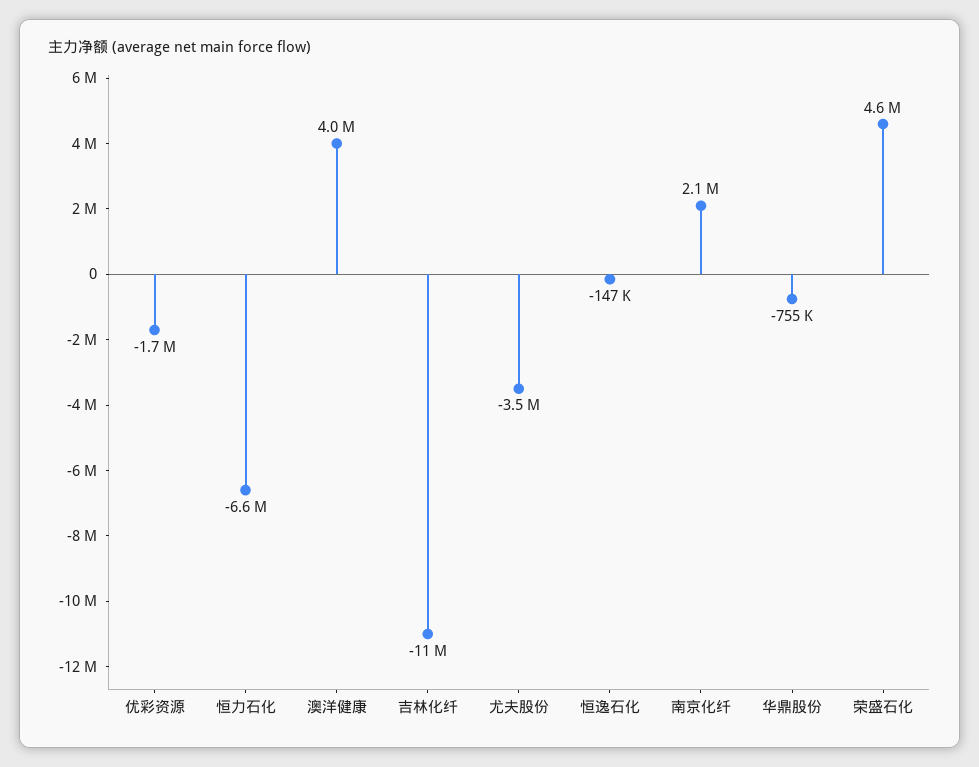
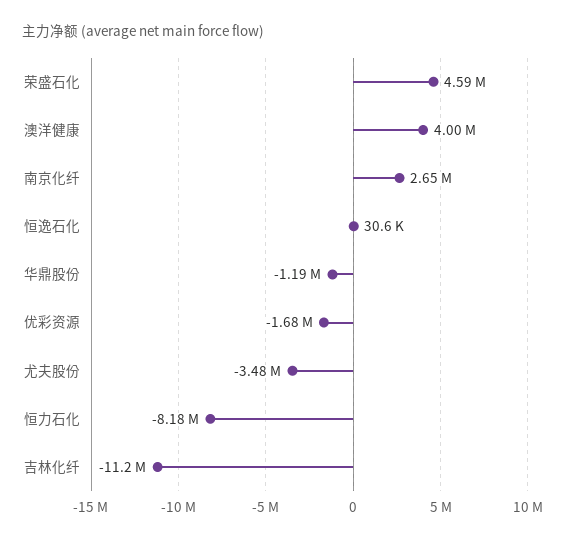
  {
    "优彩资源": -1680000,
-   "恒力石化": -6600000,
+   "恒力石化": -8180000,
    "澳洋健康": 4000000,
    "吉林化纤": -11200000,
    "尤夫股份": -3480000,
-   "恒逸石化": -147000,
+   "恒逸石化": 30600,
-   "南京化纤": 2100000,
+   "南京化纤": 2650000,
-   "华鼎股份": -755000,
+   "华鼎股份": -1190000,
    "荣盛石化": 4590000
  }

